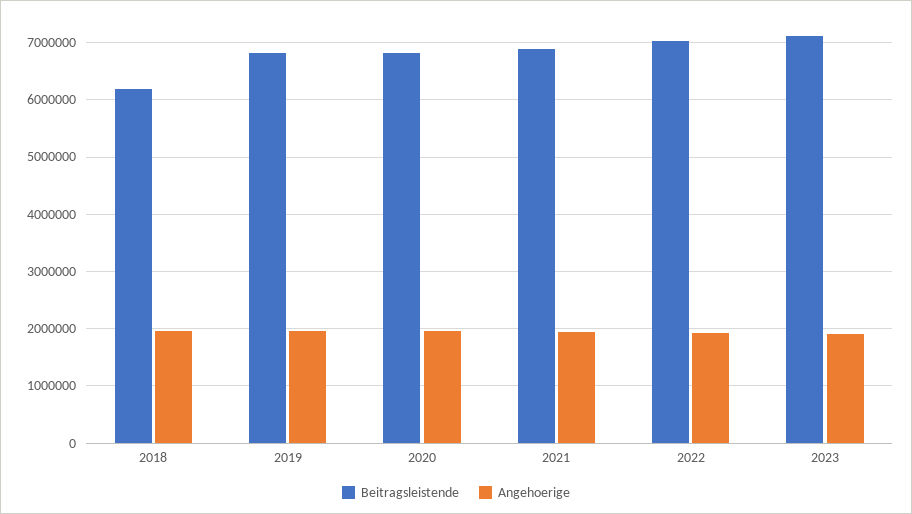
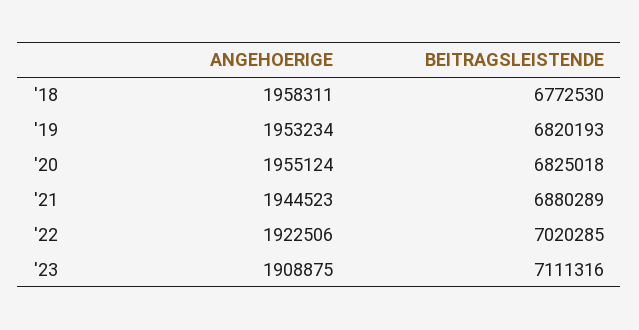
  {
    "Beitragsleistende": {
-     "2018": 6200000,
+     "2018": 6772530,
      "2019": 6820193,
      "2020": 6825018,
      "2021": 6880289,
      "2022": 7020285,
      "2023": 7111316
    },
    "Angehoerige": {
      "2018": 1958311,
      "2019": 1953234,
      "2020": 1955124,
      "2021": 1944523,
      "2022": 1922506,
      "2023": 1908875
    }
  }

